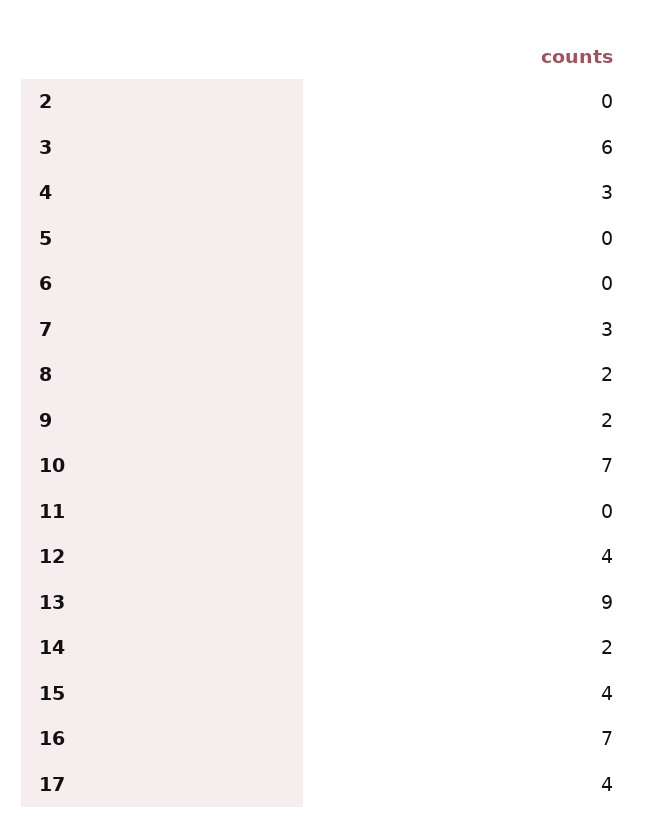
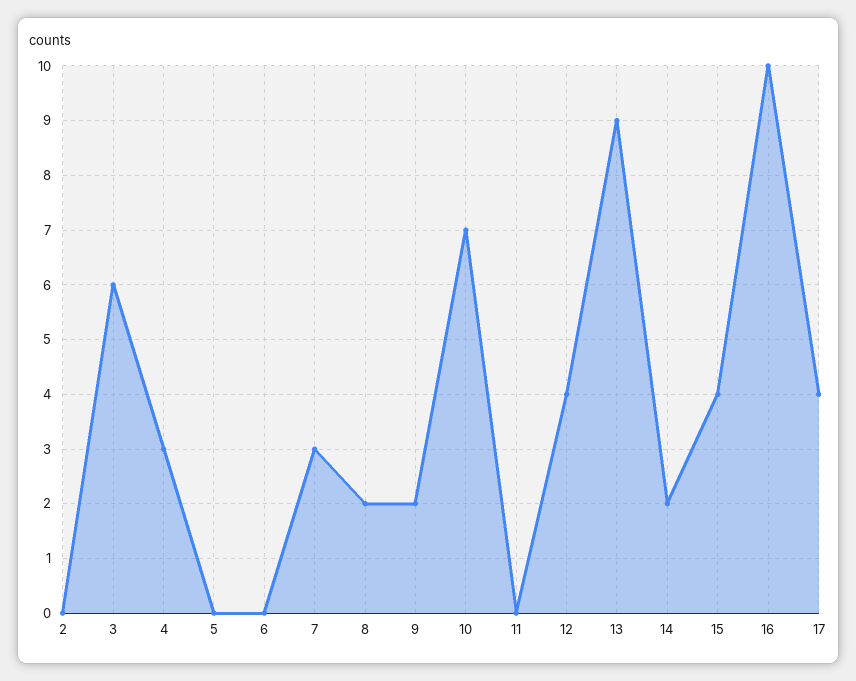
  {
    "2": 0,
    "3": 6,
    "4": 3,
    "5": 0,
    "6": 0,
    "7": 3,
    "8": 2,
    "9": 2,
    "10": 7,
    "11": 0,
    "12": 4,
    "13": 9,
    "14": 2,
    "15": 4,
-   "16": 7,
+   "16": 10,
    "17": 4
  }

